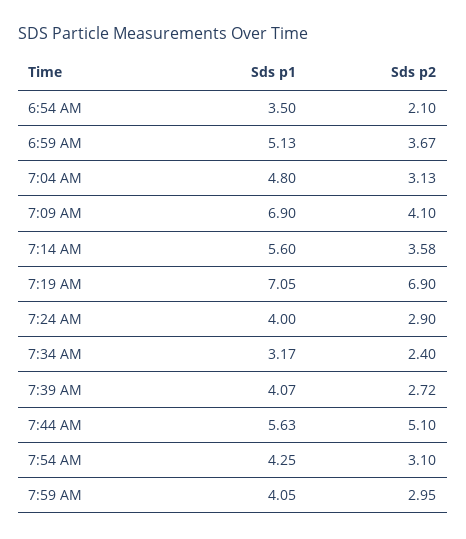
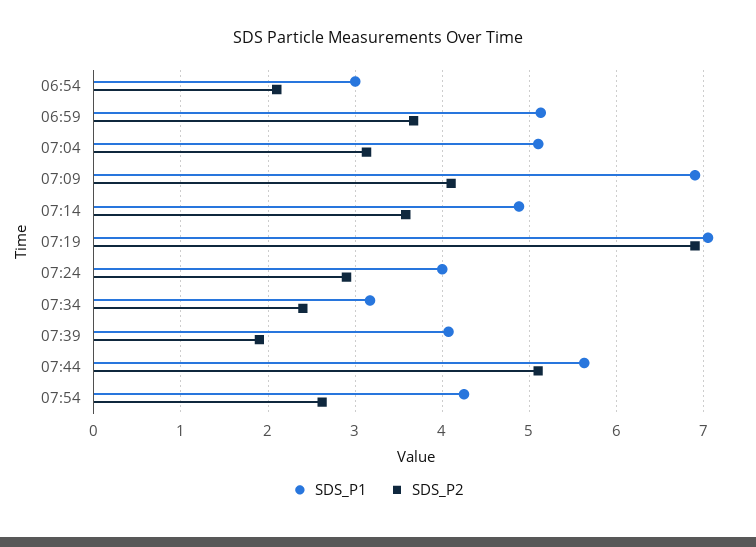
  {
    "Sds p1": {
-     "6:54 AM": 3.5,
+     "6:54 AM": 3,
      "6:59 AM": 5.13,
-     "7:04 AM": 4.8,
+     "7:04 AM": 5.1,
      "7:09 AM": 6.9,
-     "7:14 AM": 5.6,
+     "7:14 AM": 4.9,
      "7:19 AM": 7.05,
      "7:24 AM": 4,
      "7:34 AM": 3.17,
      "7:39 AM": 4.07,
      "7:44 AM": 5.63,
-     "7:54 AM": 4.25,
+     "7:54 AM": 4.25
-     "7:59 AM": 4.05
    },
    "Sds p2": {
      "6:54 AM": 2.1,
      "6:59 AM": 3.67,
      "7:04 AM": 3.13,
      "7:09 AM": 4.1,
      "7:14 AM": 3.58,
      "7:19 AM": 6.9,
      "7:24 AM": 2.9,
      "7:34 AM": 2.4,
-     "7:39 AM": 2.72,
+     "7:39 AM": 1.9,
      "7:44 AM": 5.1,
-     "7:54 AM": 3.1,
+     "7:54 AM": 2.6
-     "7:59 AM": 2.95
    }
  }

